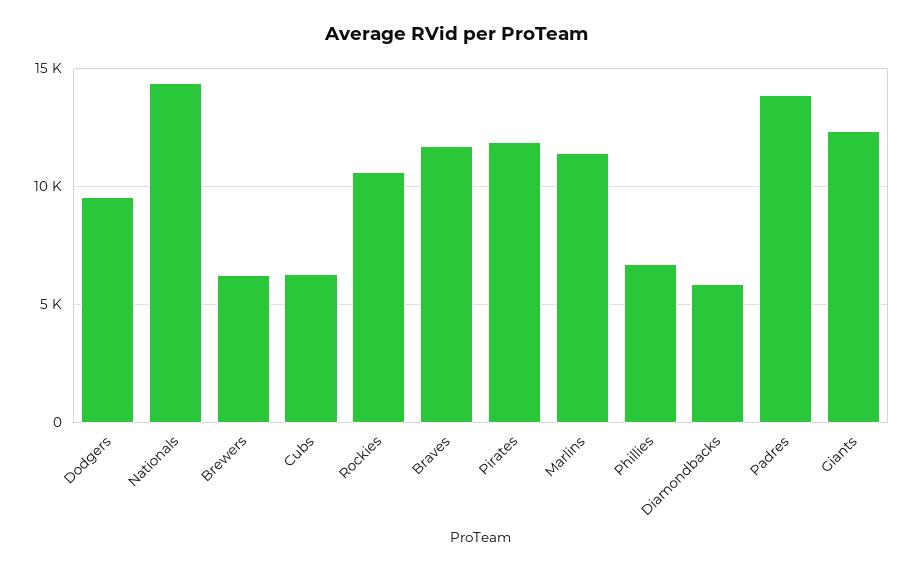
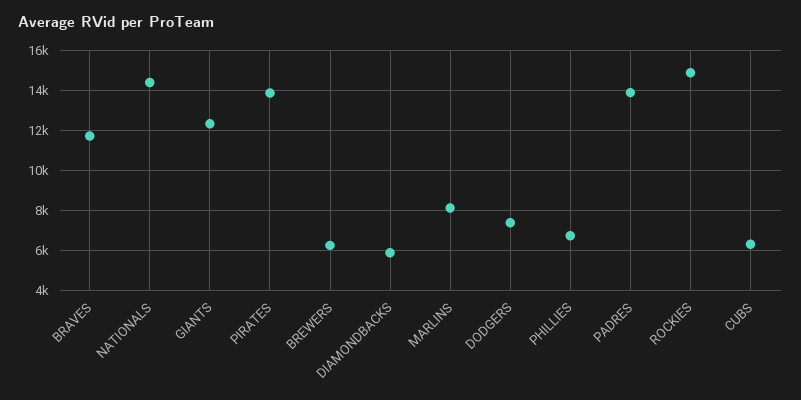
  {
-   "Dodgers": 9500,
+   "Dodgers": 7500,
    "Nationals": 14500,
    "Brewers": 6500,
    "Cubs": 6500,
-   "Rockies": 10500,
+   "Rockies": 15000,
    "Braves": 11500,
-   "Pirates": 12000,
+   "Pirates": 14000,
-   "Marlins": 11500,
+   "Marlins": 8000,
    "Phillies": 6500,
    "Diamondbacks": 6000,
    "Padres": 14000,
    "Giants": 12500
  }

